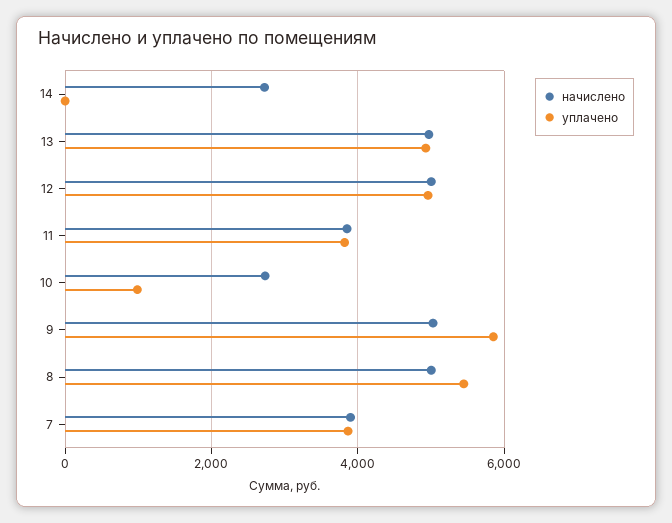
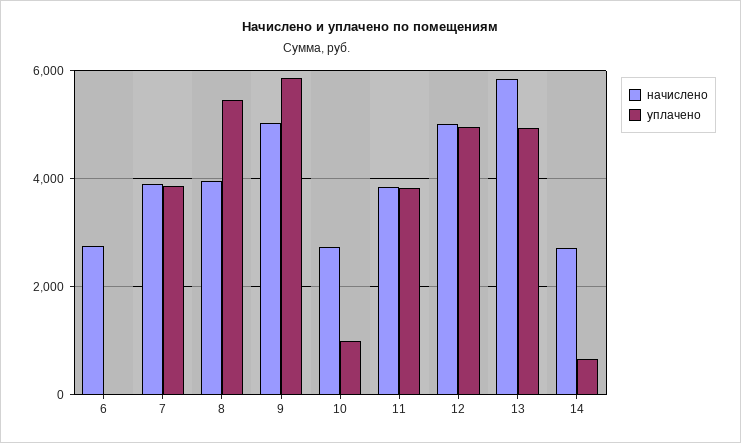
  {
    "начислено": {
      "14": 2800,
-     "13": 5000,
+     "13": 5800,
      "12": 5000,
      "11": 3800,
      "10": 2800,
      "9": 5000,
-     "8": 5000,
+     "8": 4000,
-     "7": 4000
+     "7": 4000,
+     "6": 2800
    },
    "уплачено": {
-     "14": 0,
+     "14": 600,
      "13": 5000,
      "12": 5000,
      "11": 3800,
      "10": 1000,
      "9": 5800,
      "8": 5400,
-     "7": 3800
+     "7": 3800,
+     "6": 0
    }
  }

